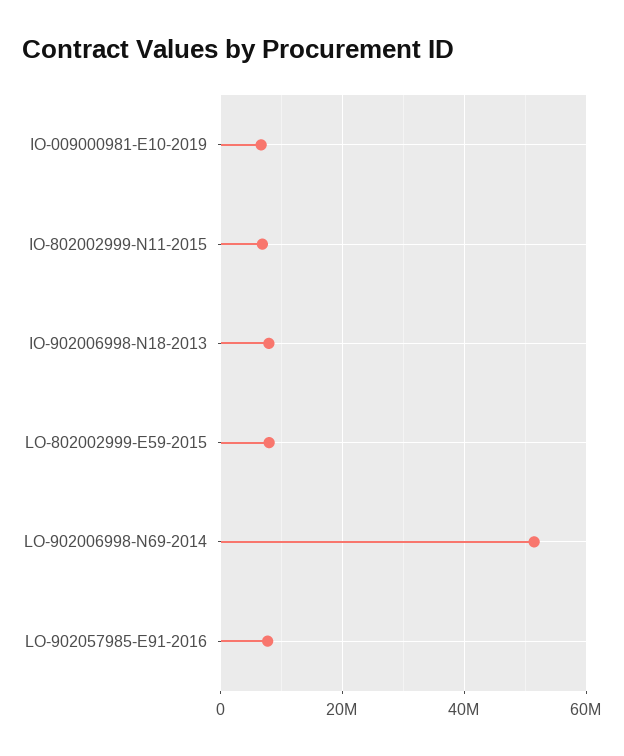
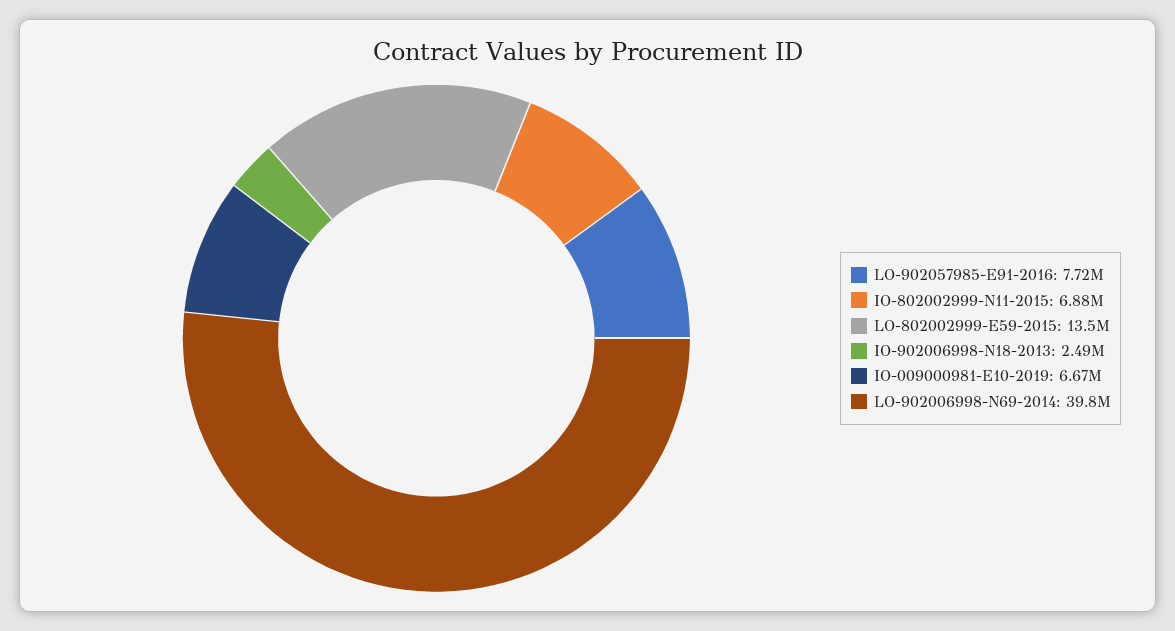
  {
    "IO-009000981-E10-2019": 6670000,
    "IO-802002999-N11-2015": 6880000,
-   "IO-902006998-N18-2013": 8000000,
+   "IO-902006998-N18-2013": 2490000,
-   "LO-802002999-E59-2015": 8000000,
+   "LO-802002999-E59-2015": 13500000,
-   "LO-902006998-N69-2014": 52000000,
+   "LO-902006998-N69-2014": 39800000,
    "LO-902057985-E91-2016": 7720000
  }

